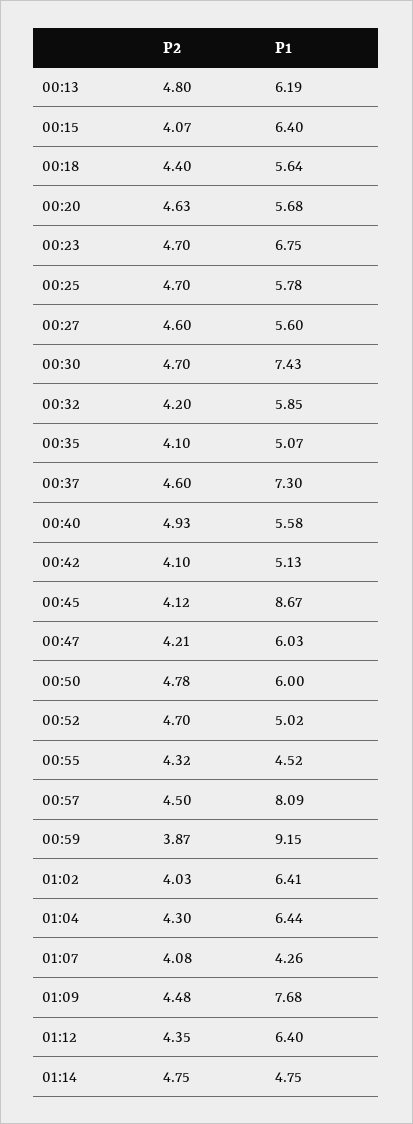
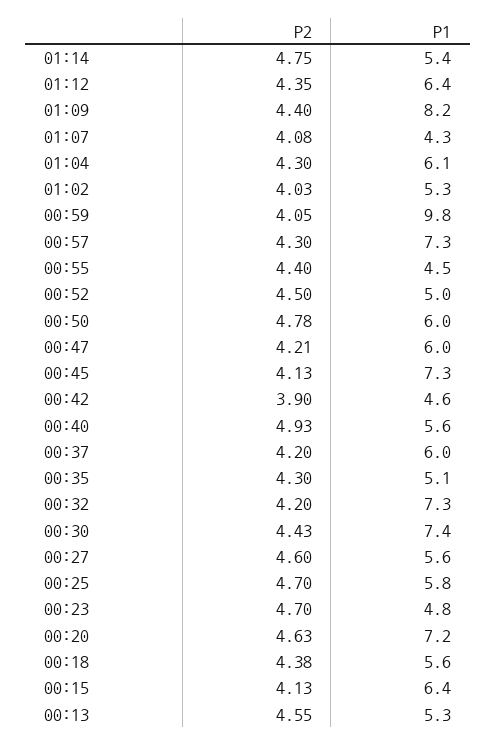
  {
    "P2": {
-     "00:13": 4.8,
+     "00:13": 4.55,
-     "00:15": 4.07,
+     "00:15": 4.13,
-     "00:18": 4.4,
+     "00:18": 4.38,
      "00:20": 4.63,
      "00:23": 4.7,
      "00:25": 4.7,
      "00:27": 4.6,
-     "00:30": 4.7,
+     "00:30": 4.43,
      "00:32": 4.2,
-     "00:35": 4.1,
+     "00:35": 4.3,
-     "00:37": 4.6,
+     "00:37": 4.2,
      "00:40": 4.93,
-     "00:42": 4.1,
+     "00:42": 3.9,
-     "00:45": 4.12,
+     "00:45": 4.13,
      "00:47": 4.21,
      "00:50": 4.78,
-     "00:52": 4.7,
+     "00:52": 4.5,
-     "00:55": 4.32,
+     "00:55": 4.4,
-     "00:57": 4.5,
+     "00:57": 4.3,
-     "00:59": 3.87,
+     "00:59": 4.05,
      "01:02": 4.03,
      "01:04": 4.3,
      "01:07": 4.08,
-     "01:09": 4.48,
+     "01:09": 4.4,
      "01:12": 4.35,
      "01:14": 4.75
    },
    "P1": {
-     "00:13": 6.19,
+     "00:13": 5.3,
      "00:15": 6.4,
      "00:18": 5.64,
-     "00:20": 5.68,
+     "00:20": 7.2,
-     "00:23": 6.75,
+     "00:23": 4.8,
      "00:25": 5.78,
      "00:27": 5.6,
      "00:30": 7.43,
-     "00:32": 5.85,
+     "00:32": 7.3,
      "00:35": 5.07,
-     "00:37": 7.3,
+     "00:37": 6,
      "00:40": 5.58,
-     "00:42": 5.13,
+     "00:42": 4.6,
-     "00:45": 8.67,
+     "00:45": 7.3,
      "00:47": 6.03,
      "00:50": 6,
      "00:52": 5.02,
      "00:55": 4.52,
-     "00:57": 8.09,
+     "00:57": 7.3,
-     "00:59": 9.15,
+     "00:59": 9.8,
-     "01:02": 6.41,
+     "01:02": 5.3,
-     "01:04": 6.44,
+     "01:04": 6.1,
      "01:07": 4.26,
-     "01:09": 7.68,
+     "01:09": 8.2,
      "01:12": 6.4,
-     "01:14": 4.75
+     "01:14": 5.4
    }
  }

